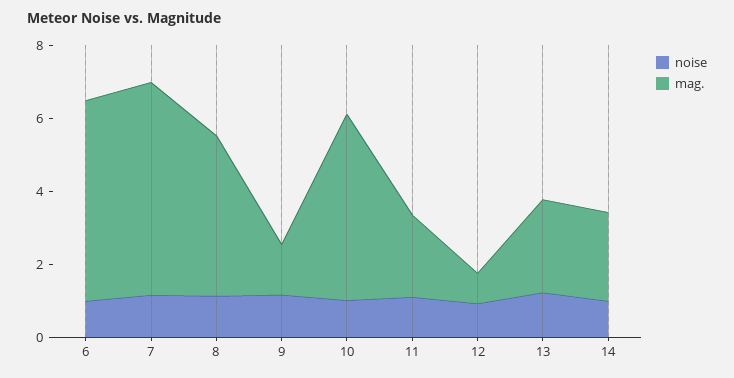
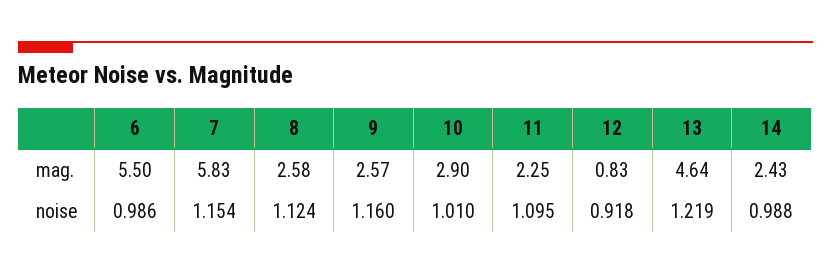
  {
    "noise": {
      "6": 0.986,
      "7": 1.154,
      "8": 1.124,
      "9": 1.16,
      "10": 1.01,
      "11": 1.095,
      "12": 0.918,
      "13": 1.219,
      "14": 0.988
    },
    "mag.": {
      "6": 5.5,
      "7": 5.83,
-     "8": 4.5,
+     "8": 2.58,
-     "9": 1.5,
+     "9": 2.57,
-     "10": 5,
+     "10": 2.9,
      "11": 2.25,
      "12": 0.83,
-     "13": 2.5,
+     "13": 4.64,
      "14": 2.43
    }
  }

